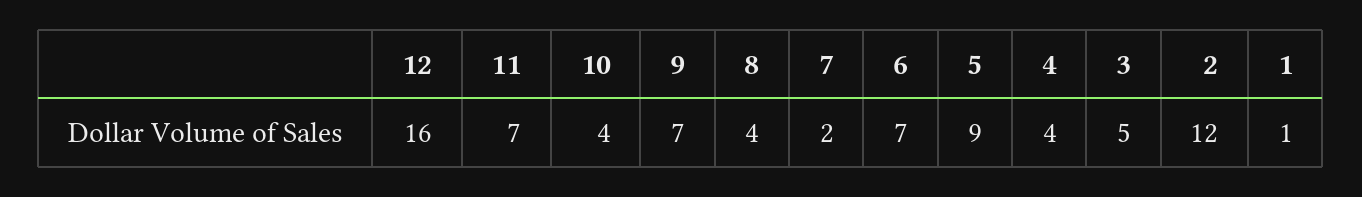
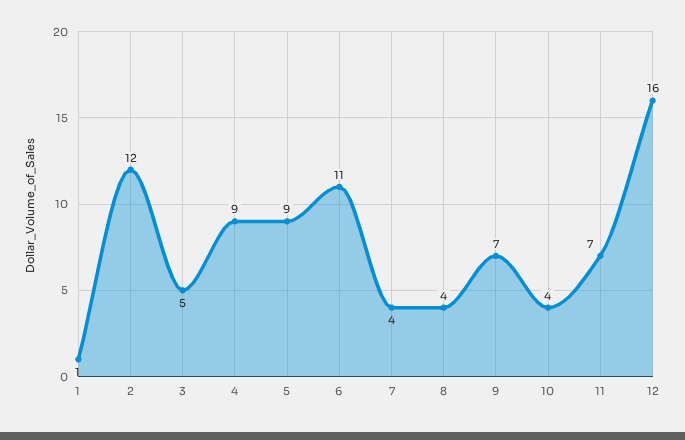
  {
    "12": 16,
    "11": 7,
    "10": 4,
    "9": 7,
    "8": 4,
-   "7": 2,
+   "7": 4,
-   "6": 7,
+   "6": 11,
    "5": 9,
-   "4": 4,
+   "4": 9,
    "3": 5,
    "2": 12,
    "1": 1
  }

